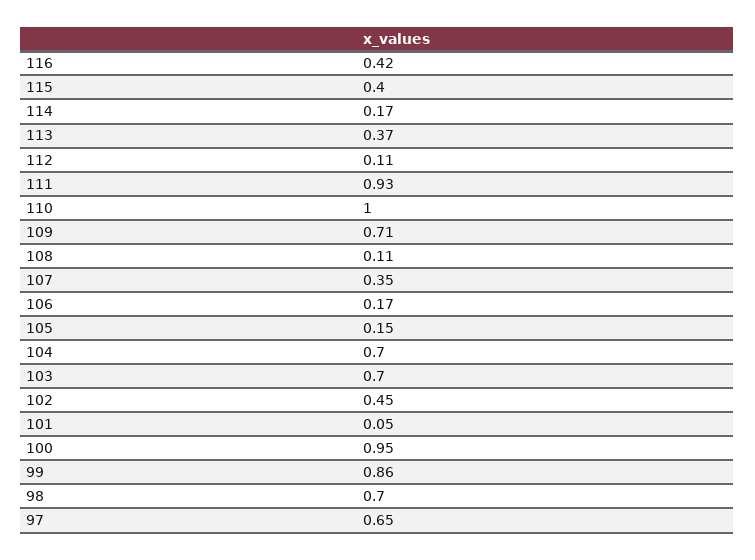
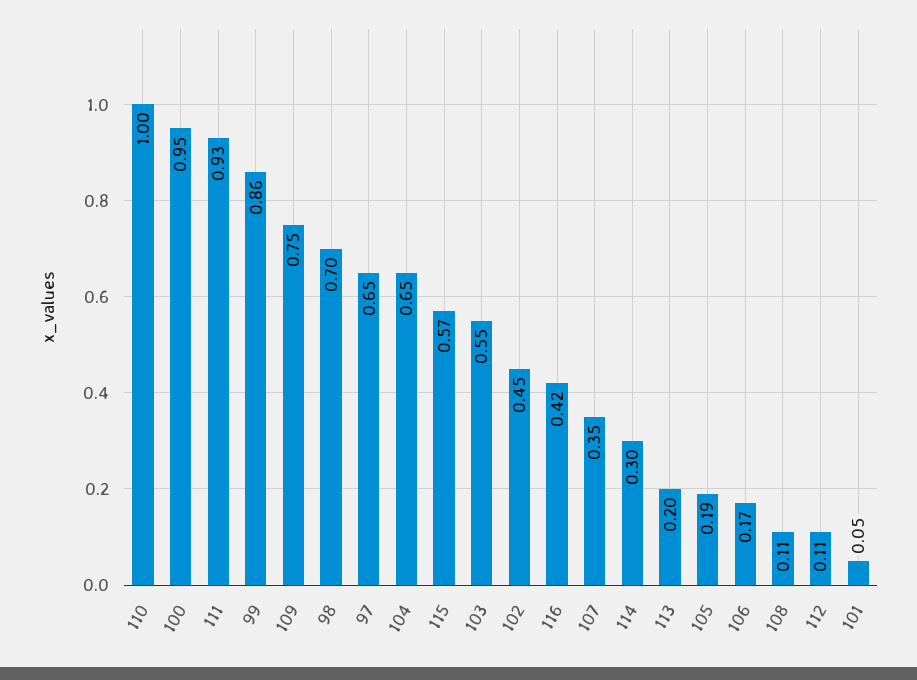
  {
    "116": 0.42,
-   "115": 0.4,
+   "115": 0.57,
-   "114": 0.17,
+   "114": 0.3,
-   "113": 0.37,
+   "113": 0.2,
    "112": 0.11,
    "111": 0.93,
    "110": 1,
-   "109": 0.71,
+   "109": 0.75,
    "108": 0.11,
    "107": 0.35,
    "106": 0.17,
-   "105": 0.15,
+   "105": 0.19,
-   "104": 0.7,
+   "104": 0.65,
-   "103": 0.7,
+   "103": 0.55,
    "102": 0.45,
    "101": 0.05,
    "100": 0.95,
    "99": 0.86,
    "98": 0.7,
    "97": 0.65
  }

